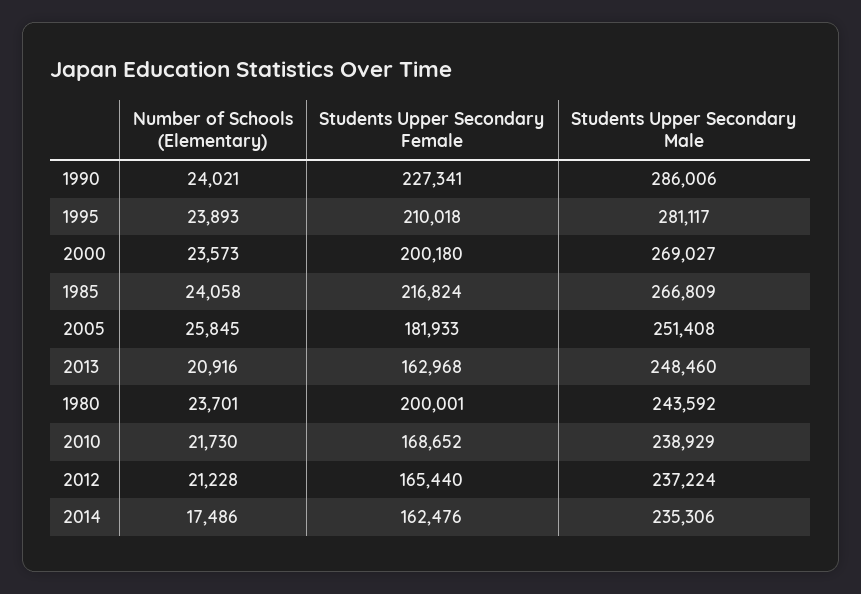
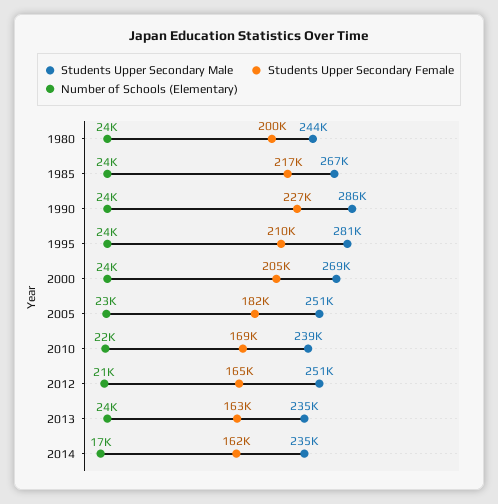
  {
    "Number of Schools (Elementary)": {
      "1990": 24021,
      "1995": 23893,
      "2000": 23573,
      "1985": 24058,
-     "2005": 25845,
+     "2005": 23000,
-     "2013": 20916,
+     "2013": 24000,
      "1980": 23701,
      "2010": 21730,
      "2012": 21228,
      "2014": 17486
    },
    "Students Upper Secondary Female": {
      "1990": 227341,
      "1995": 210018,
-     "2000": 200180,
+     "2000": 205000,
      "1985": 216824,
      "2005": 181933,
      "2013": 162968,
      "1980": 200001,
      "2010": 168652,
      "2012": 165440,
      "2014": 162476
    },
    "Students Upper Secondary Male": {
      "1990": 286006,
      "1995": 281117,
      "2000": 269027,
      "1985": 266809,
      "2005": 251408,
-     "2013": 248460,
+     "2013": 235000,
      "1980": 243592,
      "2010": 238929,
-     "2012": 237224,
+     "2012": 251000,
      "2014": 235306
    }
  }

